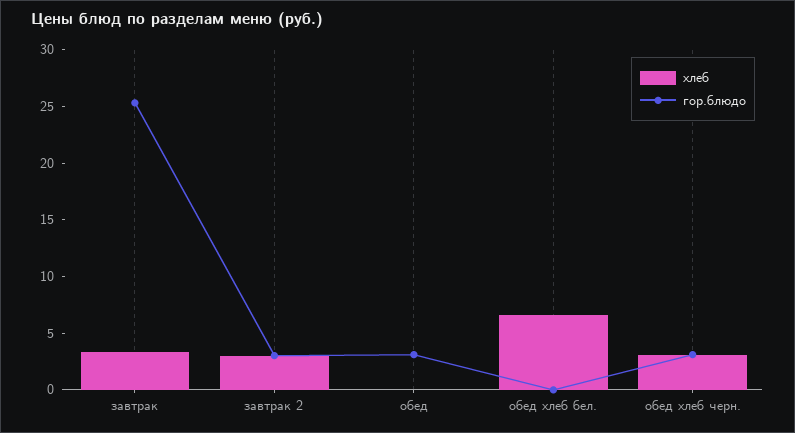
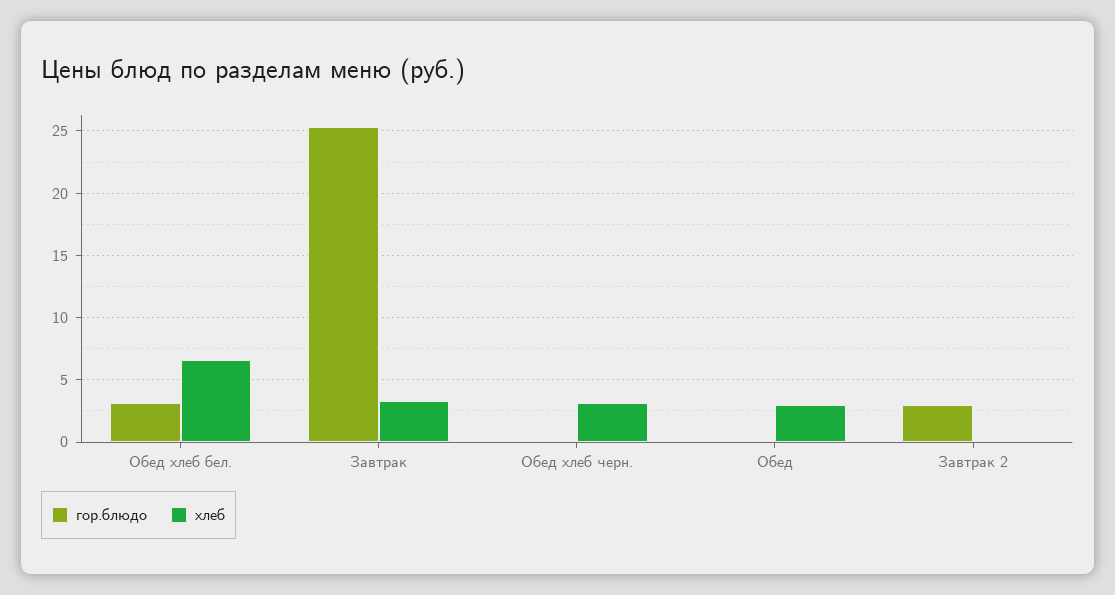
  {
    "хлеб": {
      "завтрак": 3.5,
-     "завтрак 2": 3,
+     "завтрак 2": 0,
-     "обед": 0,
+     "обед": 3,
      "обед хлеб бел.": 6.5,
      "обед хлеб черн.": 3
    },
    "гор.блюдо": {
      "завтрак": 25.5,
      "завтрак 2": 3,
-     "обед": 3,
+     "обед": 0,
-     "обед хлеб бел.": 0,
+     "обед хлеб бел.": 3,
-     "обед хлеб черн.": 3
+     "обед хлеб черн.": 0
    }
  }

